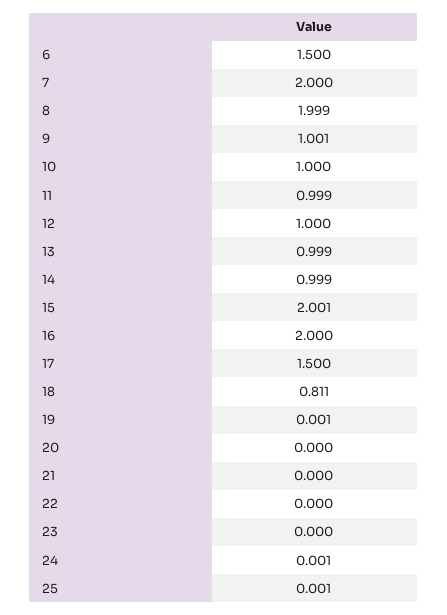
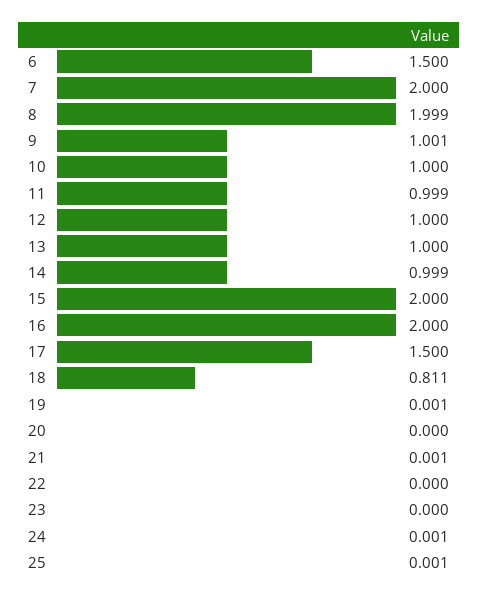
  {
    "6": 1.5,
    "7": 2,
    "8": 1.999,
    "9": 1.001,
    "10": 1,
    "11": 0.999,
    "12": 1,
-   "13": 0.999,
+   "13": 1,
    "14": 0.999,
-   "15": 2.001,
+   "15": 2,
    "16": 2,
    "17": 1.5,
    "18": 0.811,
    "19": 0.001,
    "20": 0,
-   "21": 0,
+   "21": 0.001,
    "22": 0,
    "23": 0,
    "24": 0.001,
    "25": 0.001
  }

